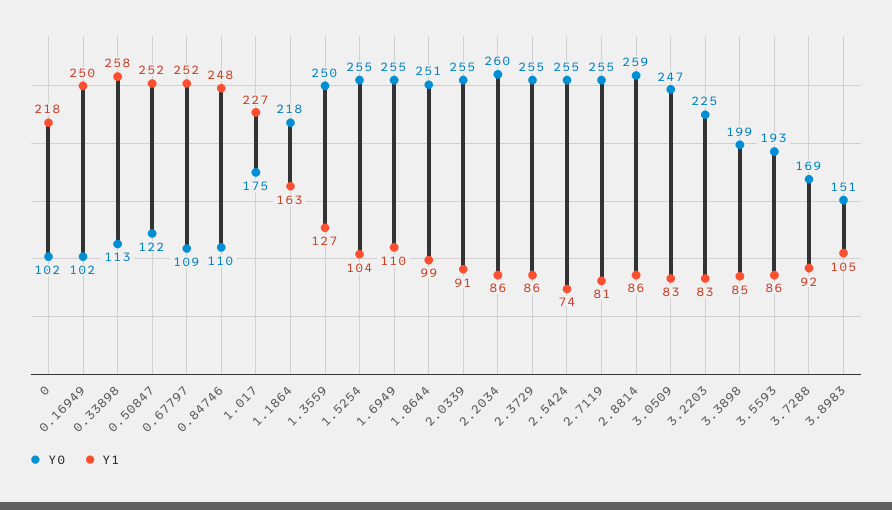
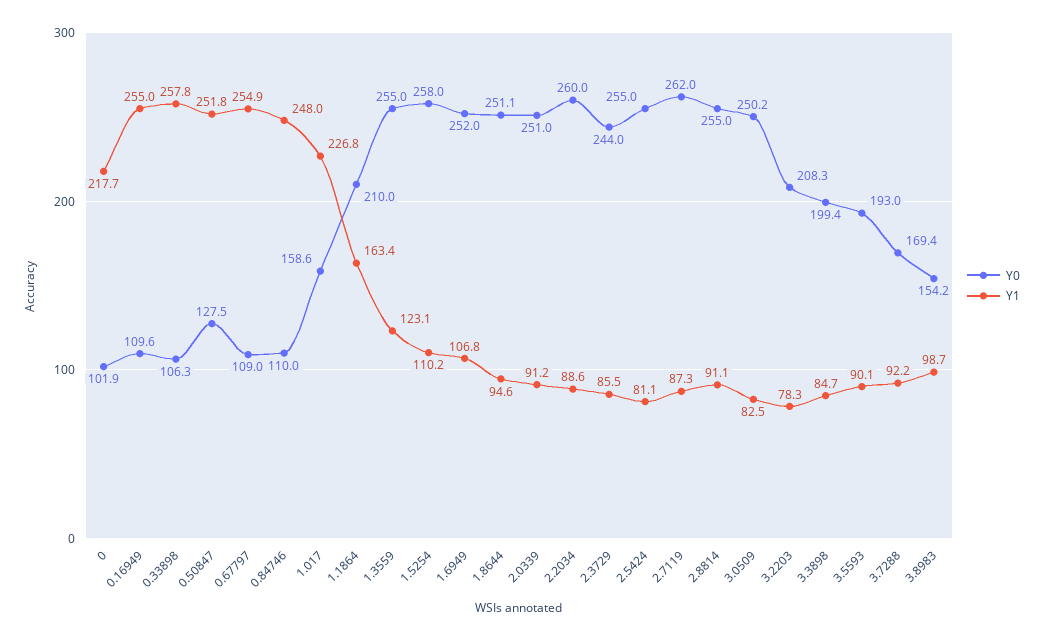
  {
    "Y0": {
      "0": 101.9,
-     "0.16949": 102,
+     "0.16949": 109.6,
-     "0.33898": 113,
+     "0.33898": 106.3,
-     "0.50847": 122,
+     "0.50847": 127.5,
      "0.67797": 109,
      "0.84746": 110,
-     "1.017": 175,
+     "1.017": 158.6,
-     "1.1864": 218,
+     "1.1864": 210,
-     "1.3559": 250,
+     "1.3559": 255,
-     "1.5254": 255,
+     "1.5254": 258,
-     "1.6949": 255,
+     "1.6949": 252,
      "1.8644": 251.1,
-     "2.0339": 255,
+     "2.0339": 251,
      "2.2034": 260,
-     "2.3729": 255,
+     "2.3729": 244,
      "2.5424": 255,
-     "2.7119": 255,
+     "2.7119": 262,
-     "2.8814": 259,
+     "2.8814": 255,
-     "3.0509": 247,
+     "3.0509": 250.2,
-     "3.2203": 225,
+     "3.2203": 208.3,
      "3.3898": 199.4,
      "3.5593": 193,
      "3.7288": 169.4,
-     "3.8983": 151
+     "3.8983": 154.2
    },
    "Y1": {
      "0": 217.7,
-     "0.16949": 250,
+     "0.16949": 255,
      "0.33898": 257.8,
      "0.50847": 251.8,
-     "0.67797": 252,
+     "0.67797": 254.9,
      "0.84746": 248,
      "1.017": 226.8,
      "1.1864": 163.4,
-     "1.3559": 127,
+     "1.3559": 123.1,
-     "1.5254": 104,
+     "1.5254": 110.2,
-     "1.6949": 110,
+     "1.6949": 106.8,
-     "1.8644": 99,
+     "1.8644": 94.6,
      "2.0339": 91.2,
-     "2.2034": 86,
+     "2.2034": 88.6,
      "2.3729": 85.5,
-     "2.5424": 74,
+     "2.5424": 81.1,
-     "2.7119": 81,
+     "2.7119": 87.3,
-     "2.8814": 86,
+     "2.8814": 91.1,
      "3.0509": 82.5,
-     "3.2203": 83,
+     "3.2203": 78.3,
      "3.3898": 84.7,
-     "3.5593": 86,
+     "3.5593": 90.1,
      "3.7288": 92.2,
-     "3.8983": 105
+     "3.8983": 98.7
    }
  }

